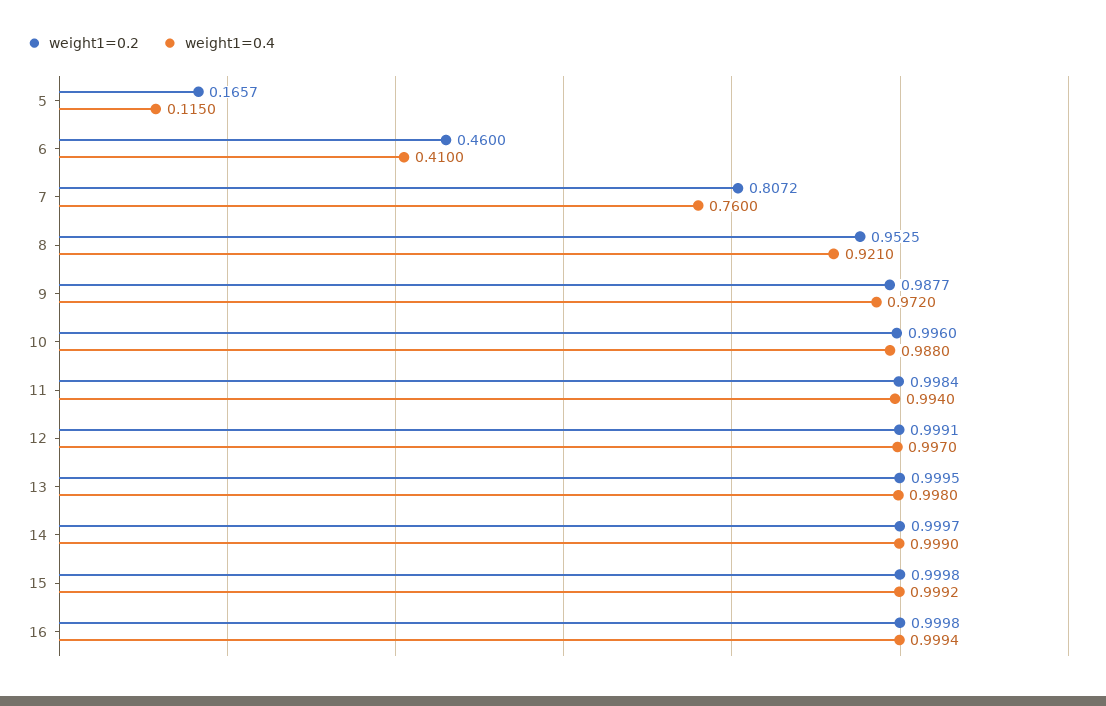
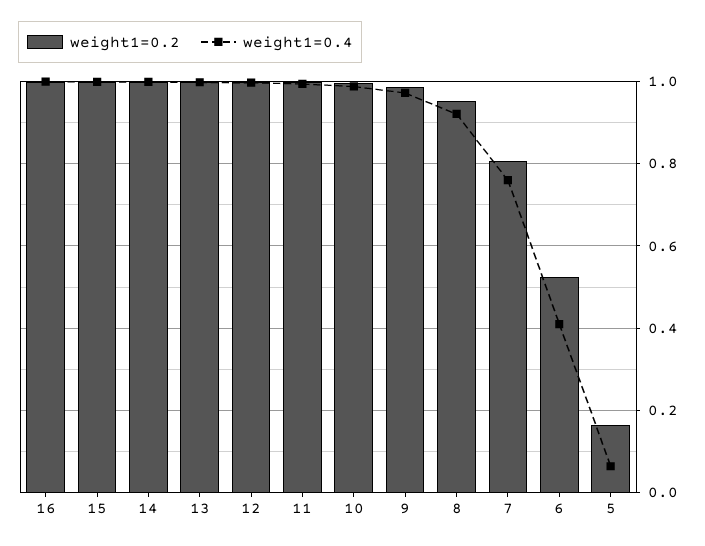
  {
    "weight1=0.2": {
      "5": 0.1657,
-     "6": 0.46,
+     "6": 0.52,
      "7": 0.8072,
      "8": 0.9525,
      "9": 0.9877,
      "10": 0.996,
      "11": 0.9984,
      "12": 0.9991,
      "13": 0.9995,
      "14": 0.9997,
      "15": 0.9998,
      "16": 0.9998
    },
    "weight1=0.4": {
-     "5": 0.115,
+     "5": 0.06,
      "6": 0.41,
      "7": 0.76,
      "8": 0.921,
      "9": 0.972,
      "10": 0.988,
      "11": 0.994,
      "12": 0.997,
      "13": 0.998,
      "14": 0.999,
      "15": 0.9992,
      "16": 0.9994
    }
  }

